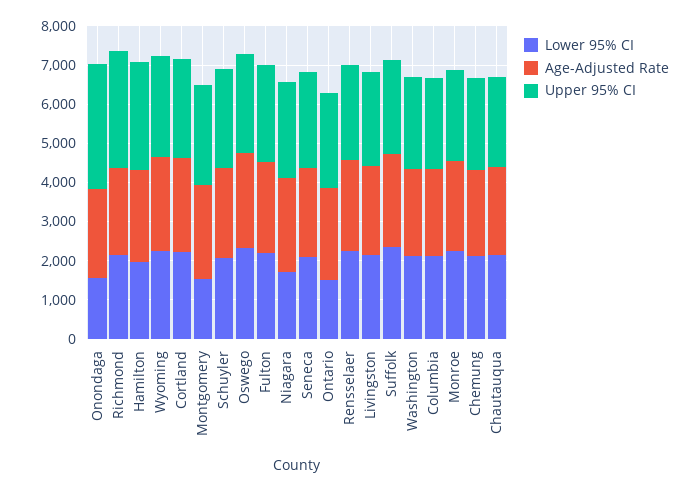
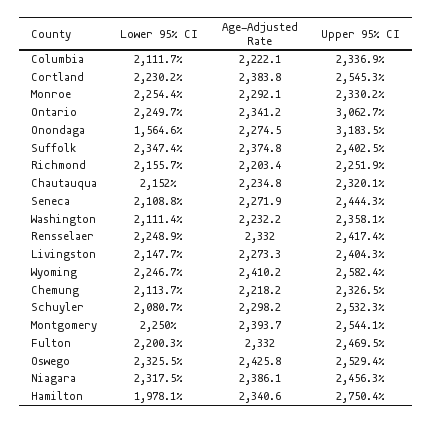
  {
    "Lower 95% CI": {
      "Onondaga": 1564.6,
      "Richmond": 2155.7,
      "Hamilton": 1978.1,
      "Wyoming": 2246.7,
      "Cortland": 2230.2,
-     "Montgomery": 1500,
+     "Montgomery": 2250,
      "Schuyler": 2080.7,
      "Oswego": 2325.5,
      "Fulton": 2200.3,
-     "Niagara": 1750,
+     "Niagara": 2317.5,
      "Seneca": 2108.8,
-     "Ontario": 1500,
+     "Ontario": 2249.7,
      "Rensselaer": 2248.9,
      "Livingston": 2147.7,
      "Suffolk": 2347.4,
      "Washington": 2111.4,
      "Columbia": 2111.7,
      "Monroe": 2254.4,
      "Chemung": 2113.7,
      "Chautauqua": 2152
    },
    "Age-Adjusted Rate": {
      "Onondaga": 2274.5,
      "Richmond": 2203.4,
      "Hamilton": 2340.6,
      "Wyoming": 2410.2,
      "Cortland": 2383.8,
      "Montgomery": 2393.7,
      "Schuyler": 2298.2,
      "Oswego": 2425.8,
      "Fulton": 2332,
      "Niagara": 2386.1,
      "Seneca": 2271.9,
      "Ontario": 2341.2,
      "Rensselaer": 2332,
      "Livingston": 2273.3,
      "Suffolk": 2374.8,
      "Washington": 2232.2,
      "Columbia": 2222.1,
      "Monroe": 2292.1,
      "Chemung": 2218.2,
      "Chautauqua": 2234.8
    },
    "Upper 95% CI": {
      "Onondaga": 3183.5,
-     "Richmond": 3000,
+     "Richmond": 2251.9,
      "Hamilton": 2750.4,
      "Wyoming": 2582.4,
      "Cortland": 2545.3,
      "Montgomery": 2544.1,
      "Schuyler": 2532.3,
      "Oswego": 2529.4,
      "Fulton": 2469.5,
      "Niagara": 2456.3,
      "Seneca": 2444.3,
-     "Ontario": 2500,
+     "Ontario": 3062.7,
      "Rensselaer": 2417.4,
      "Livingston": 2404.3,
      "Suffolk": 2402.5,
      "Washington": 2358.1,
      "Columbia": 2336.9,
      "Monroe": 2330.2,
      "Chemung": 2326.5,
      "Chautauqua": 2320.1
    }
  }

